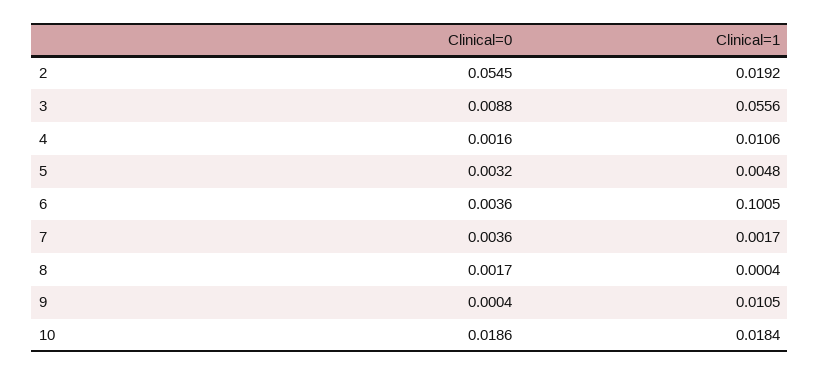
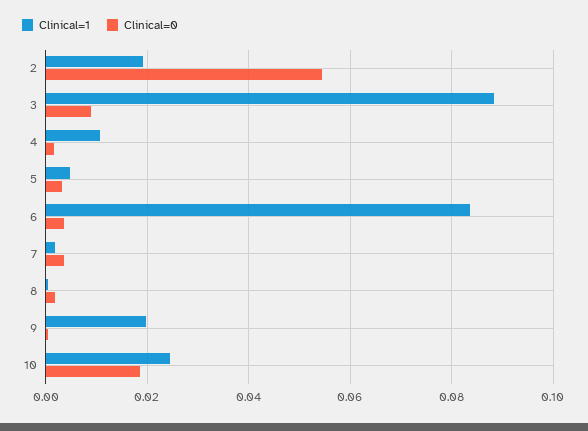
  {
    "Clinical=0": {
      "2": 0.0545,
      "3": 0.0088,
      "4": 0.0016,
      "5": 0.0032,
      "6": 0.0036,
      "7": 0.0036,
      "8": 0.0017,
      "9": 0.0004,
      "10": 0.0186
    },
    "Clinical=1": {
      "2": 0.0192,
-     "3": 0.0556,
+     "3": 0.088,
      "4": 0.0106,
      "5": 0.0048,
-     "6": 0.1005,
+     "6": 0.084,
      "7": 0.0017,
      "8": 0.0004,
-     "9": 0.0105,
+     "9": 0.02,
-     "10": 0.0184
+     "10": 0.024
    }
  }

